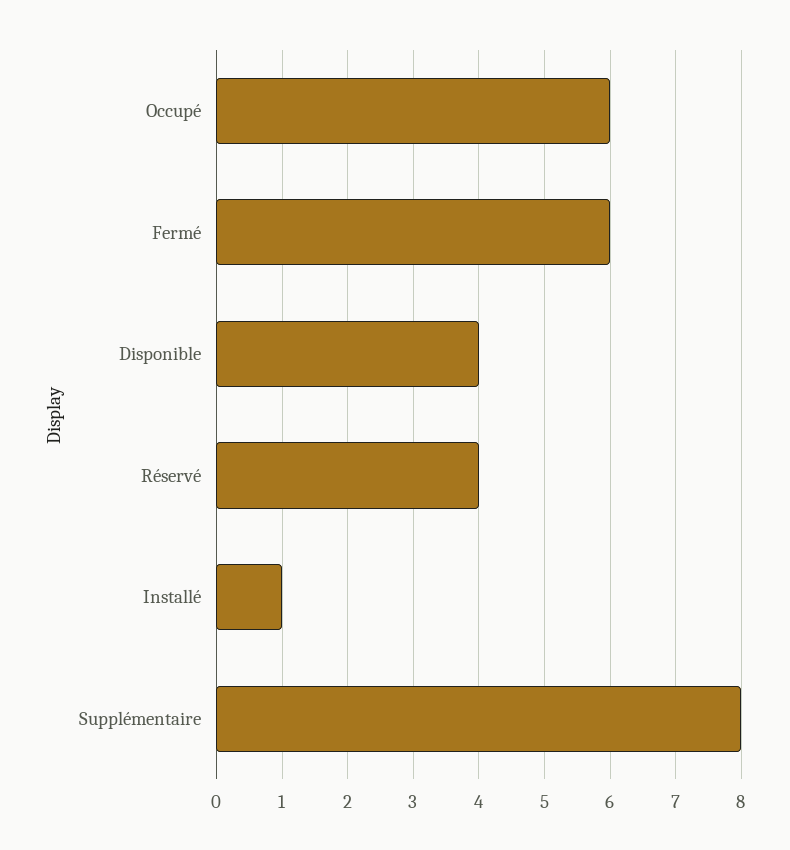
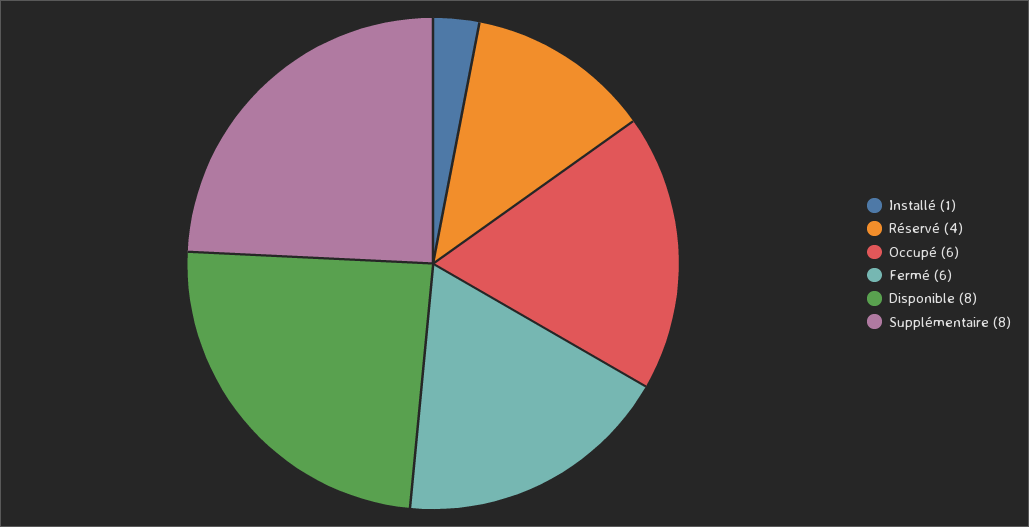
  {
    "Occupé": 6,
    "Fermé": 6,
-   "Disponible": 4,
+   "Disponible": 8,
    "Réservé": 4,
    "Installé": 1,
    "Supplémentaire": 8
  }

